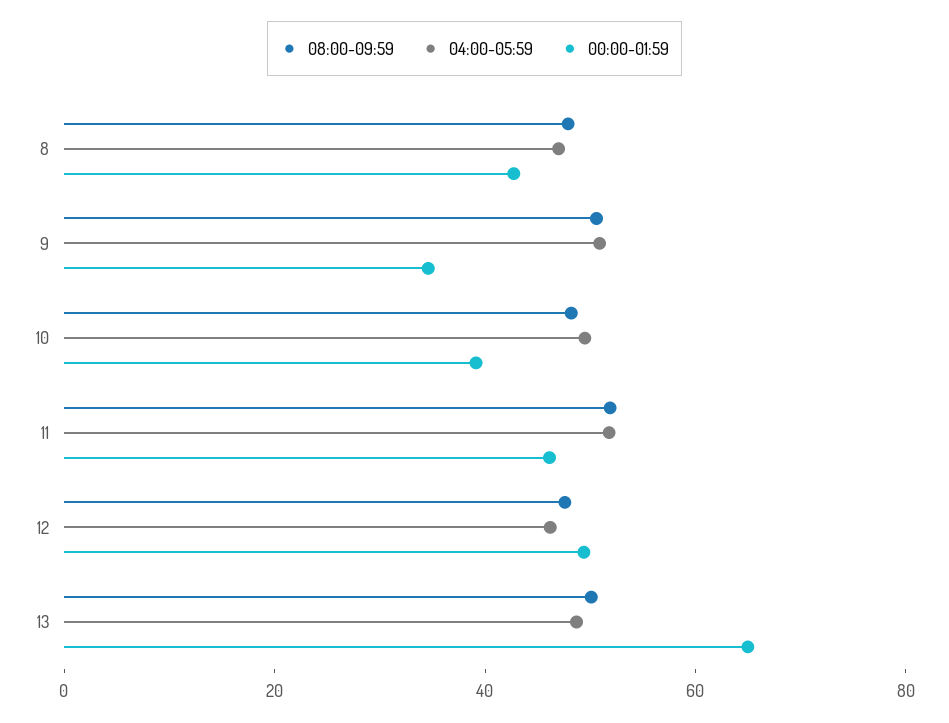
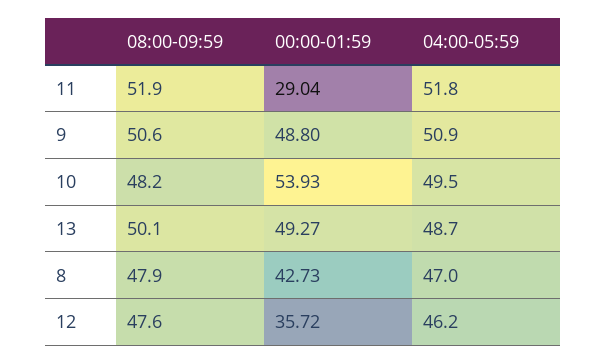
  {
    "08:00-09:59": {
      "8": 47.9,
      "9": 50.6,
      "10": 48.2,
      "11": 51.9,
      "12": 47.6,
      "13": 50.1
    },
    "04:00-05:59": {
      "8": 47,
      "9": 50.9,
      "10": 49.5,
      "11": 51.8,
      "12": 46.2,
      "13": 48.7
    },
    "00:00-01:59": {
      "8": 42.73,
-     "9": 35,
+     "9": 48.8,
-     "10": 40,
+     "10": 53.93,
-     "11": 45,
+     "11": 29.04,
-     "12": 50,
+     "12": 35.72,
-     "13": 65
+     "13": 49.27
    }
  }

